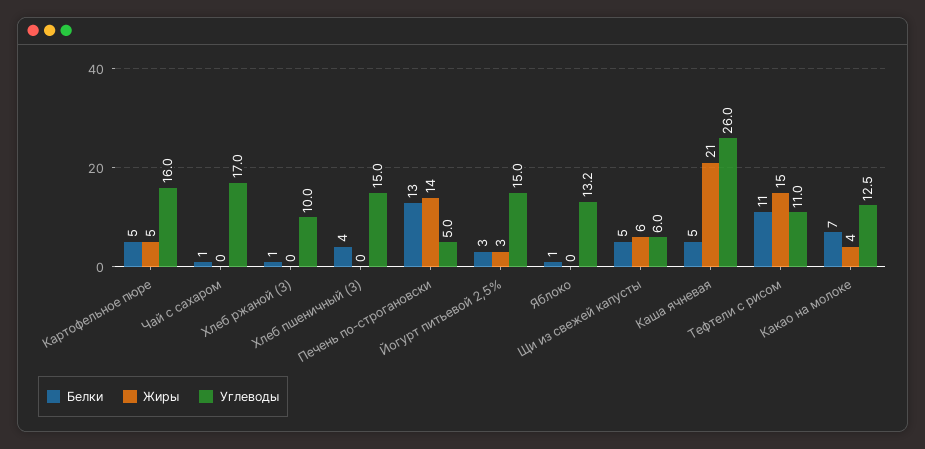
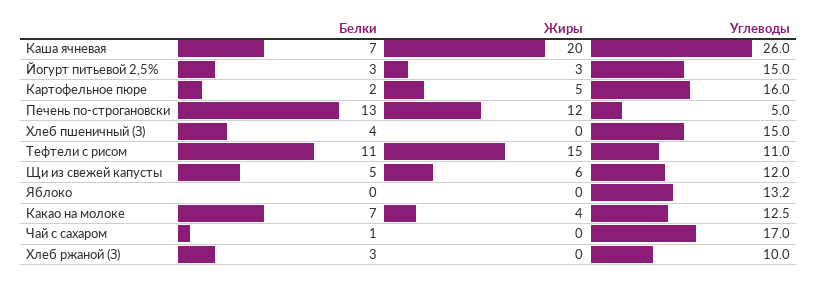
  {
    "Белки": {
-     "Картофельное пюре": 5,
+     "Картофельное пюре": 2,
      "Чай с сахаром": 1,
-     "Хлеб ржаной (З)": 1,
+     "Хлеб ржаной (З)": 3,
      "Хлеб пшеничный (З)": 4,
      "Печень по-строгановски": 13,
      "Йогурт питьевой 2,5%": 3,
-     "Яблоко": 1,
+     "Яблоко": 0,
      "Щи из свежей капусты": 5,
-     "Каша ячневая": 5,
+     "Каша ячневая": 7,
      "Тефтели с рисом": 11,
      "Какао на молоке": 7
    },
    "Жиры": {
      "Картофельное пюре": 5,
      "Чай с сахаром": 0,
      "Хлеб ржаной (З)": 0,
      "Хлеб пшеничный (З)": 0,
-     "Печень по-строгановски": 14,
+     "Печень по-строгановски": 12,
      "Йогурт питьевой 2,5%": 3,
      "Яблоко": 0,
      "Щи из свежей капусты": 6,
-     "Каша ячневая": 21,
+     "Каша ячневая": 20,
      "Тефтели с рисом": 15,
      "Какао на молоке": 4
    },
    "Углеводы": {
      "Картофельное пюре": 16,
      "Чай с сахаром": 17,
      "Хлеб ржаной (З)": 10,
      "Хлеб пшеничный (З)": 15,
      "Печень по-строгановски": 5,
      "Йогурт питьевой 2,5%": 15,
      "Яблоко": 13.2,
-     "Щи из свежей капусты": 6,
+     "Щи из свежей капусты": 12,
      "Каша ячневая": 26,
      "Тефтели с рисом": 11,
      "Какао на молоке": 12.5
    }
  }

